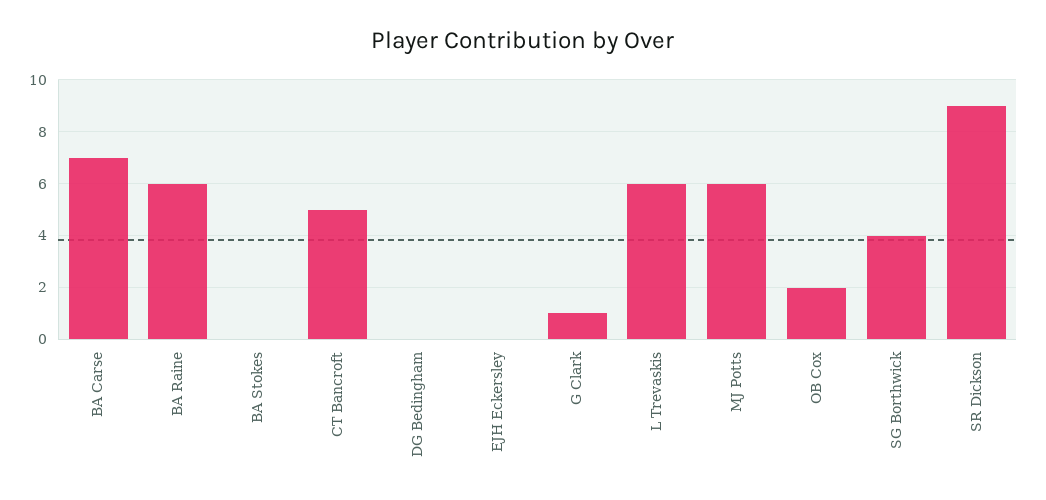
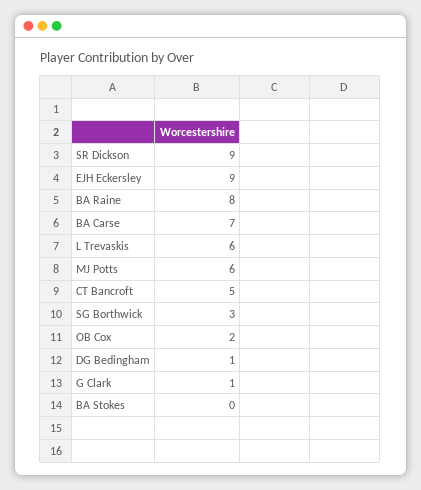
  {
    "BA Carse": 7,
-   "BA Raine": 6,
+   "BA Raine": 8,
    "BA Stokes": 0,
    "CT Bancroft": 5,
-   "DG Bedingham": 0,
+   "DG Bedingham": 1,
-   "EJH Eckersley": 0,
+   "EJH Eckersley": 9,
    "G Clark": 1,
    "L Trevaskis": 6,
    "MJ Potts": 6,
    "OB Cox": 2,
-   "SG Borthwick": 4,
+   "SG Borthwick": 3,
    "SR Dickson": 9
  }

